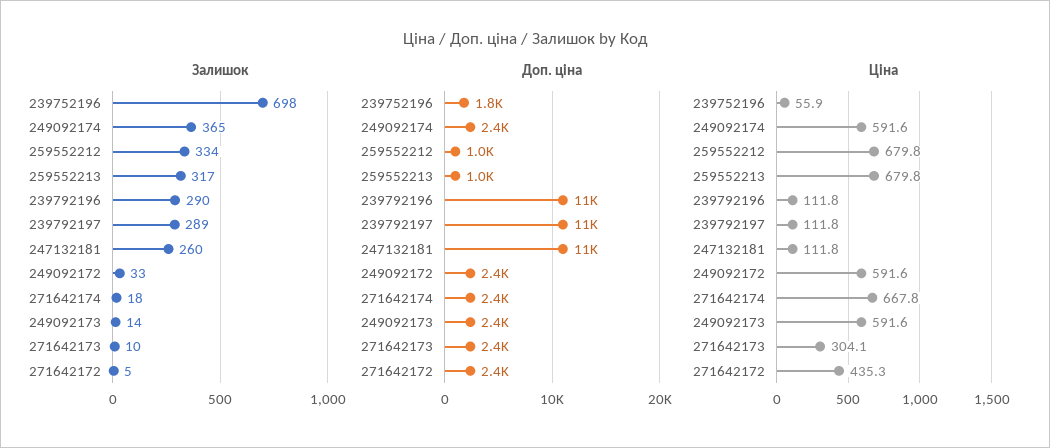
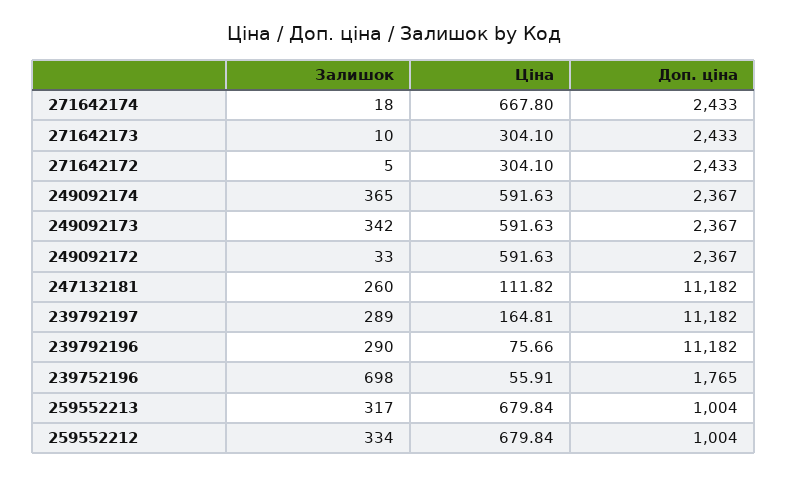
  {
    "Залишок": {
      "239752196": 698,
      "249092174": 365,
      "259552212": 334,
      "259552213": 317,
      "239792196": 290,
      "239792197": 289,
      "247132181": 260,
      "249092172": 33,
      "271642174": 18,
-     "249092173": 14,
+     "249092173": 342,
      "271642173": 10,
      "271642172": 5
    },
    "Доп. ціна": {
      "239752196": 1765,
      "249092174": 2367,
      "259552212": 1004,
      "259552213": 1004,
      "239792196": 11182,
      "239792197": 11182,
      "247132181": 11182,
      "249092172": 2367,
      "271642174": 2433,
      "249092173": 2367,
      "271642173": 2433,
      "271642172": 2433
    },
    "Ціна": {
      "239752196": 55.91,
      "249092174": 591.63,
      "259552212": 679.84,
      "259552213": 679.84,
-     "239792196": 111.8,
+     "239792196": 75.66,
-     "239792197": 111.8,
+     "239792197": 164.81,
      "247132181": 111.82,
      "249092172": 591.63,
      "271642174": 667.8,
      "249092173": 591.63,
      "271642173": 304.1,
-     "271642172": 435.3
+     "271642172": 304.1
    }
  }

